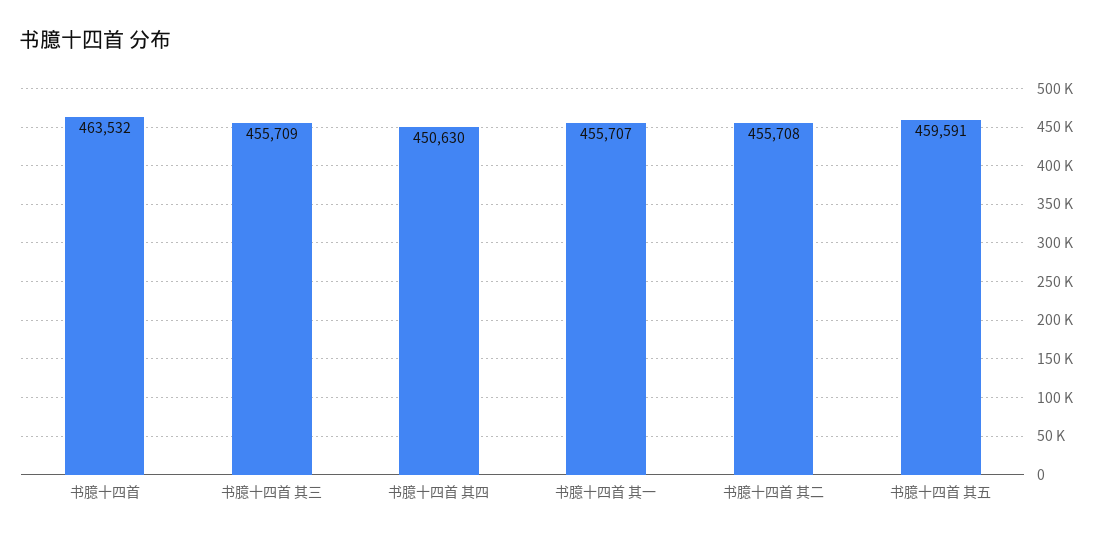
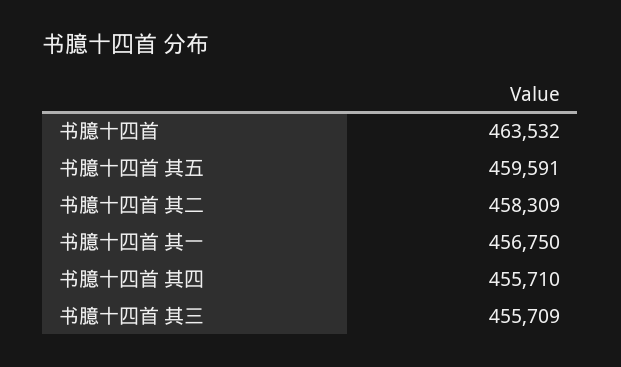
  {
    "书臆十四首": 463532,
    "书臆十四首 其三": 455709,
-   "书臆十四首 其四": 450630,
+   "书臆十四首 其四": 455710,
-   "书臆十四首 其一": 455707,
+   "书臆十四首 其一": 456750,
-   "书臆十四首 其二": 455708,
+   "书臆十四首 其二": 458309,
    "书臆十四首 其五": 459591
  }

